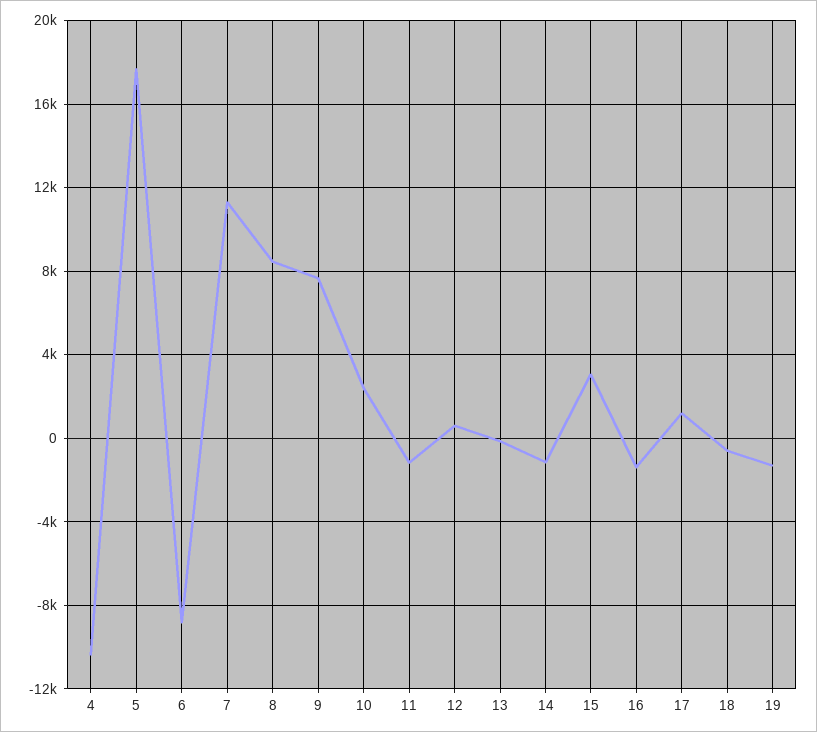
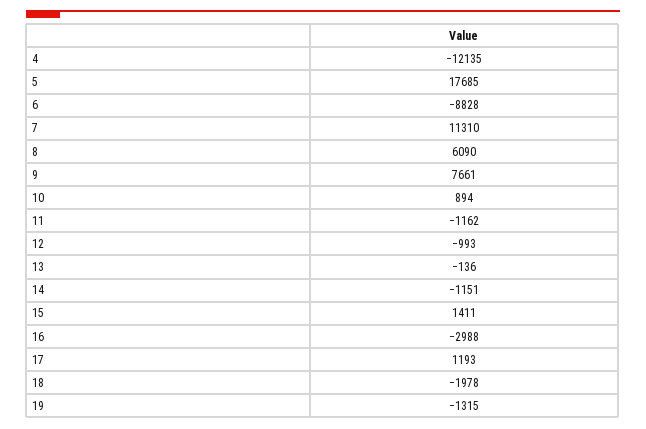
  {
-   "4": -10500,
+   "4": -12135,
    "5": 17685,
    "6": -8828,
    "7": 11310,
-   "8": 8500,
+   "8": 6090,
    "9": 7661,
-   "10": 2500,
+   "10": 894,
    "11": -1162,
-   "12": 500,
+   "12": -993,
    "13": -136,
    "14": -1151,
-   "15": 3000,
+   "15": 1411,
-   "16": -1500,
+   "16": -2988,
    "17": 1193,
-   "18": -500,
+   "18": -1978,
    "19": -1315
  }

